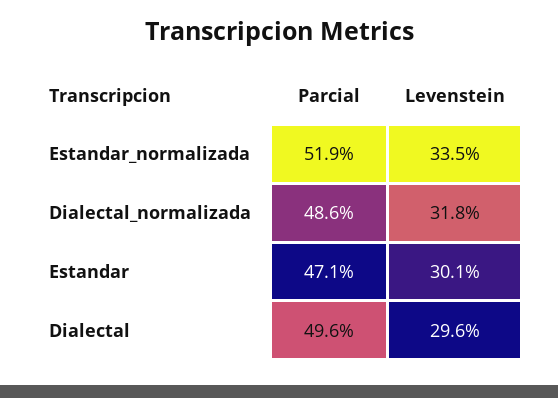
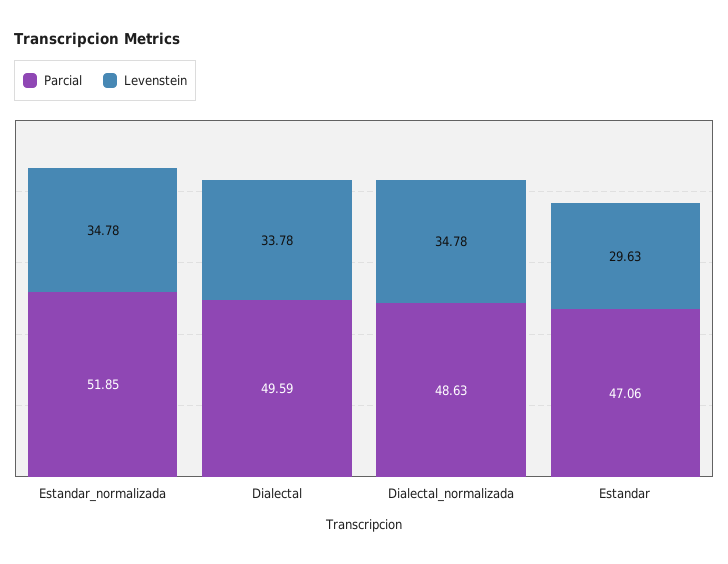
  {
    "Parcial": {
      "Estandar_normalizada": 51.85,
      "Dialectal_normalizada": 48.63,
      "Estandar": 47.06,
      "Dialectal": 49.59
    },
    "Levenstein": {
-     "Estandar_normalizada": 33.5,
+     "Estandar_normalizada": 34.78,
-     "Dialectal_normalizada": 31.8,
+     "Dialectal_normalizada": 34.78,
-     "Estandar": 30.1,
+     "Estandar": 29.63,
-     "Dialectal": 29.6
+     "Dialectal": 33.78
    }
  }

